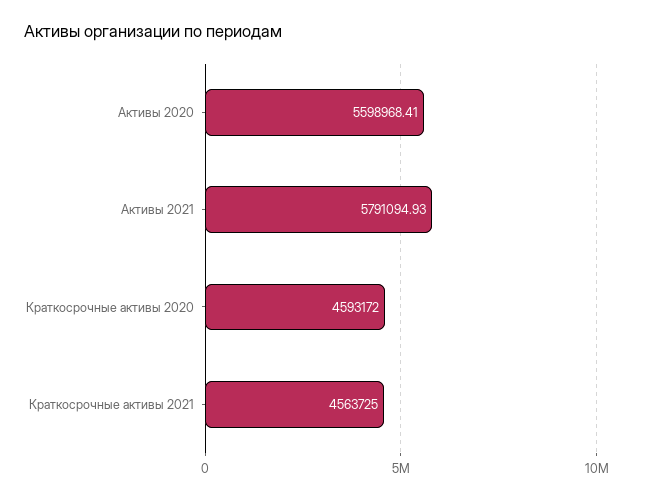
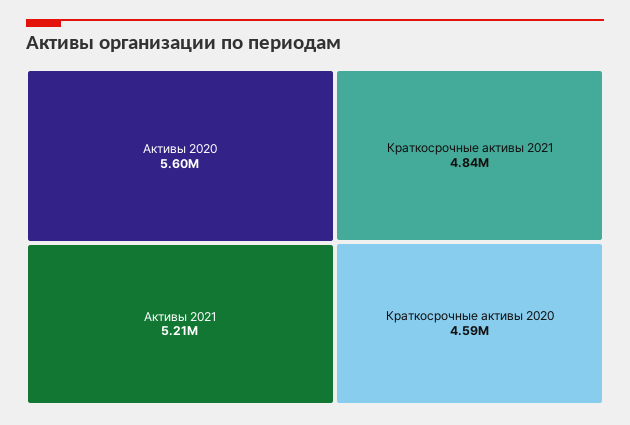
  {
    "Активы 2020": 5598968.41,
-   "Активы 2021": 5791094.93,
+   "Активы 2021": 5210000,
    "Краткосрочные активы 2020": 4593172,
-   "Краткосрочные активы 2021": 4563725
+   "Краткосрочные активы 2021": 4840000
  }

